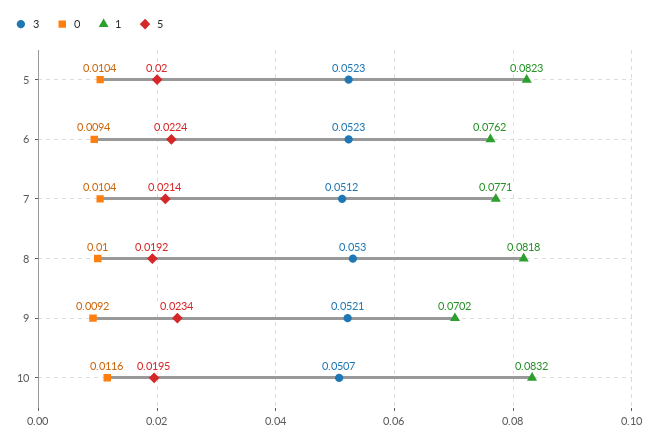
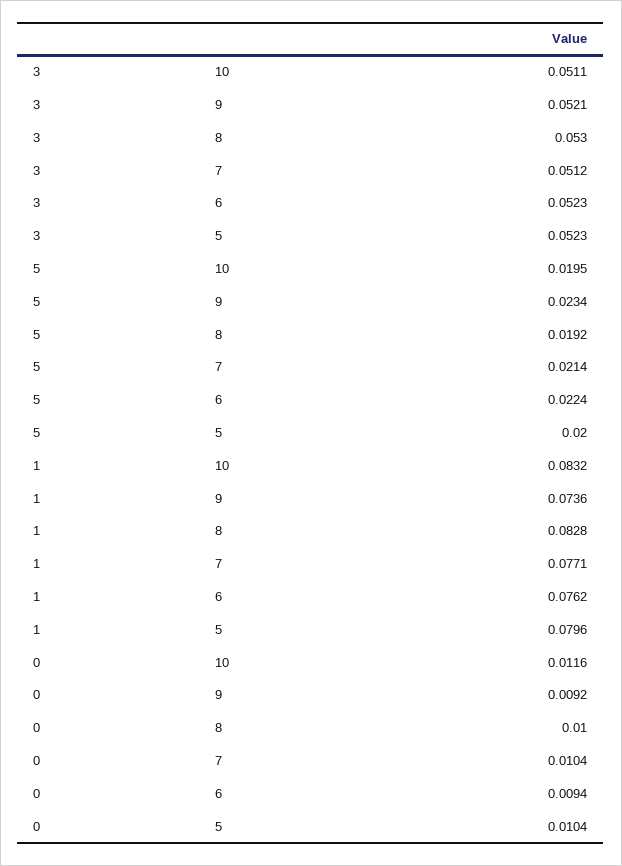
  {
    "3": {
      "5": 0.0523,
      "6": 0.0523,
      "7": 0.0512,
      "8": 0.053,
      "9": 0.0521,
-     "10": 0.0507
+     "10": 0.0511
    },
    "0": {
      "5": 0.0104,
      "6": 0.0094,
      "7": 0.0104,
      "8": 0.01,
      "9": 0.0092,
      "10": 0.0116
    },
    "1": {
-     "5": 0.0823,
+     "5": 0.0796,
      "6": 0.0762,
      "7": 0.0771,
-     "8": 0.0818,
+     "8": 0.0828,
-     "9": 0.0702,
+     "9": 0.0736,
      "10": 0.0832
    },
    "5": {
      "5": 0.02,
      "6": 0.0224,
      "7": 0.0214,
      "8": 0.0192,
      "9": 0.0234,
      "10": 0.0195
    }
  }

